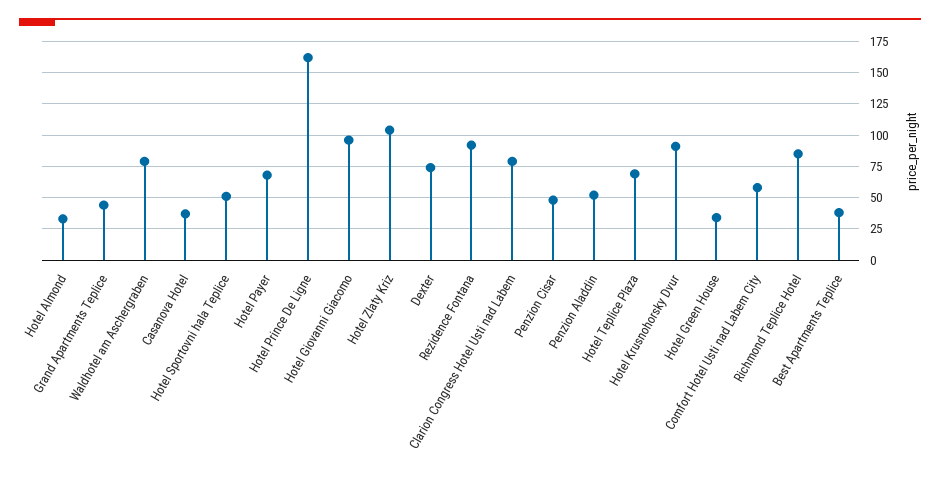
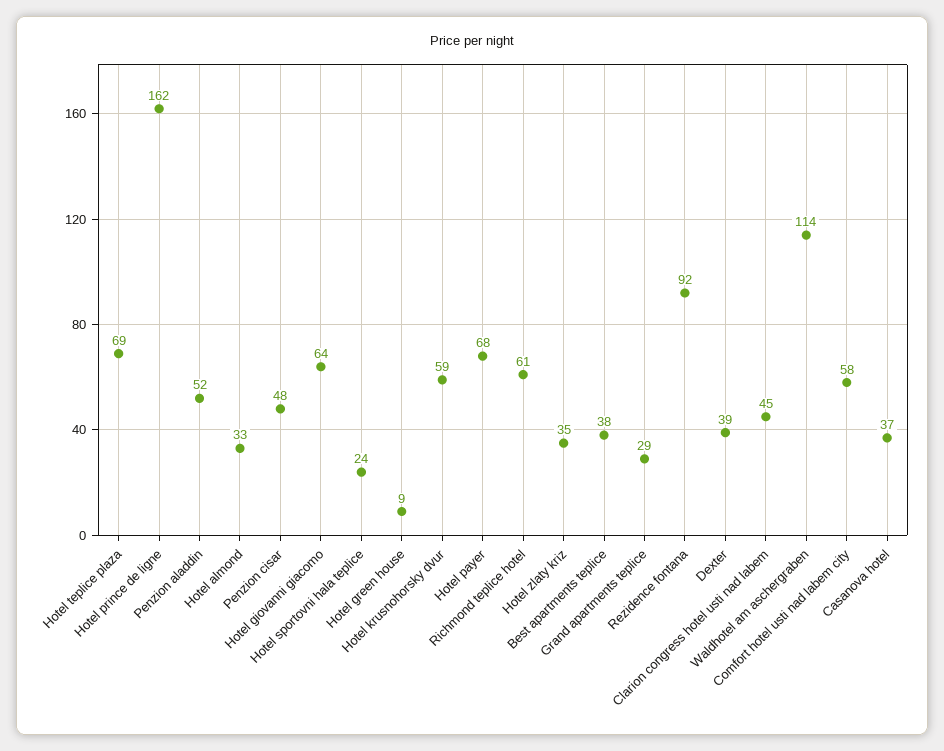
  {
    "Hotel Almond": 33,
-   "Grand Apartments Teplice": 45,
+   "Grand Apartments Teplice": 29,
-   "Waldhotel am Aschergraben": 80,
+   "Waldhotel am Aschergraben": 114,
    "Casanova Hotel": 37,
-   "Hotel Sportovni hala Teplice": 50,
+   "Hotel Sportovni hala Teplice": 24,
    "Hotel Payer": 68,
    "Hotel Prince De Ligne": 162,
-   "Hotel Giovanni Giacomo": 95,
+   "Hotel Giovanni Giacomo": 64,
-   "Hotel Zlaty Kriz": 105,
+   "Hotel Zlaty Kriz": 35,
-   "Dexter": 75,
+   "Dexter": 39,
    "Rezidence Fontana": 92,
-   "Clarion Congress Hotel Usti nad Labem": 80,
+   "Clarion Congress Hotel Usti nad Labem": 45,
    "Penzion Cisar": 48,
    "Penzion Aladdin": 52,
    "Hotel Teplice Plaza": 69,
-   "Hotel Krusnohorsky Dvur": 90,
+   "Hotel Krusnohorsky Dvur": 59,
-   "Hotel Green House": 35,
+   "Hotel Green House": 9,
    "Comfort Hotel Usti nad Labem City": 58,
-   "Richmond Teplice Hotel": 85,
+   "Richmond Teplice Hotel": 61,
    "Best Apartments Teplice": 38
  }

